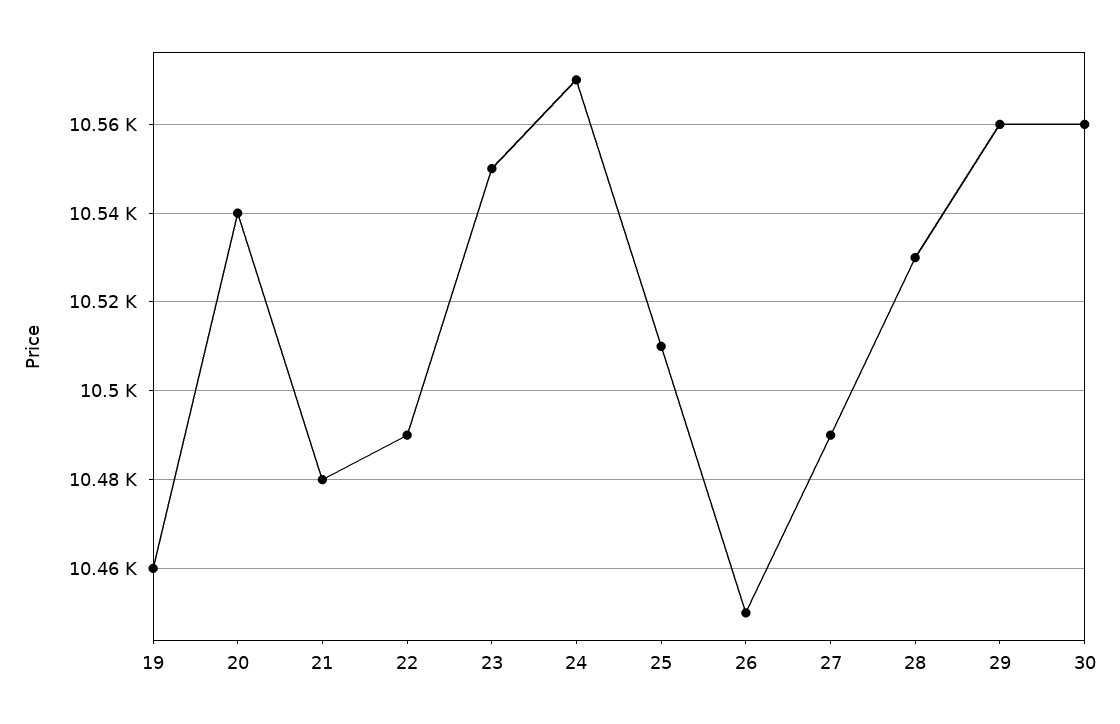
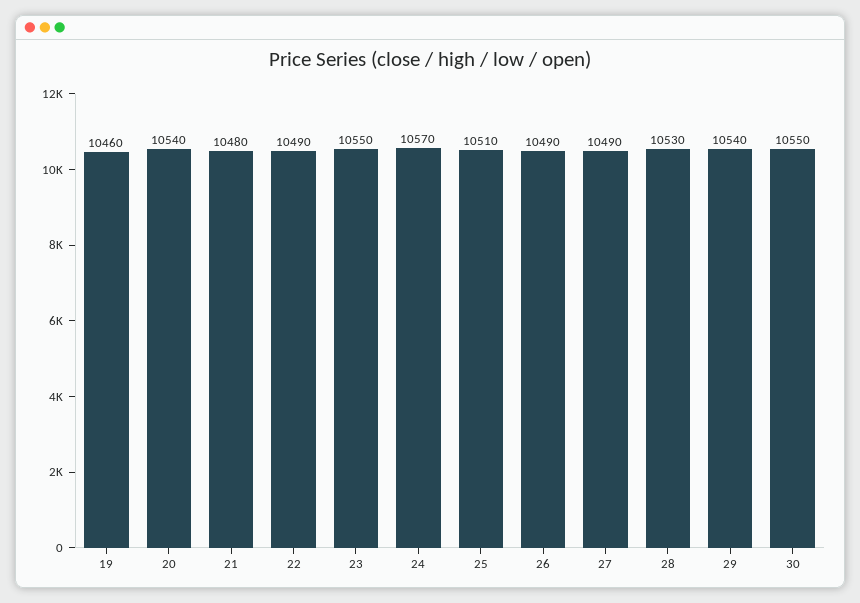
  {
    "19": 10460,
    "20": 10540,
    "21": 10480,
    "22": 10490,
    "23": 10550,
    "24": 10570,
    "25": 10510,
-   "26": 10450,
+   "26": 10490,
    "27": 10490,
    "28": 10530,
-   "29": 10560,
+   "29": 10540,
-   "30": 10560
+   "30": 10550
  }

